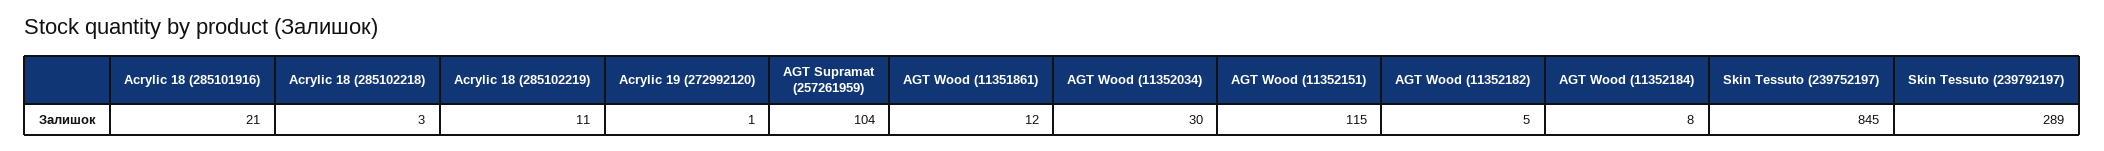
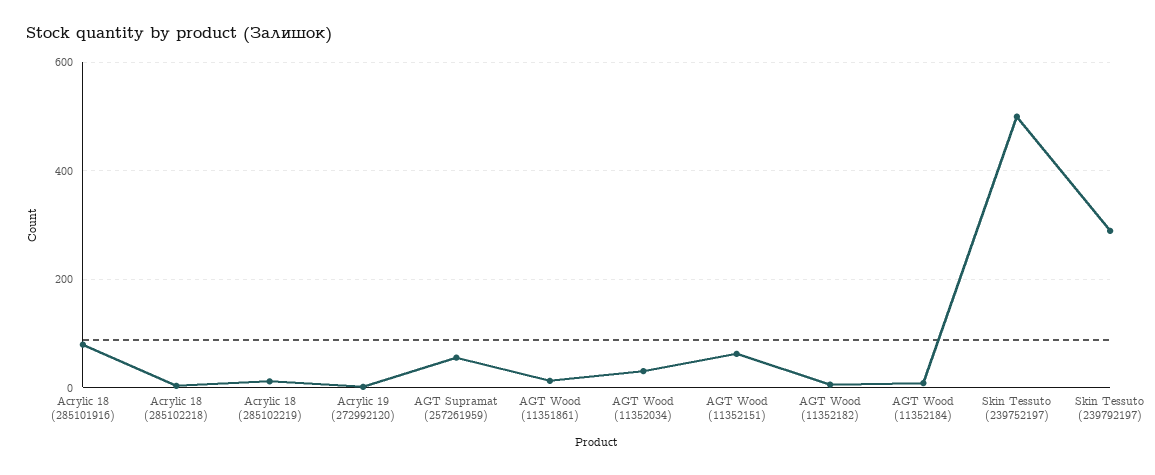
  {
-   "Acrylic 18 (285101916)": 21,
+   "Acrylic 18 (285101916)": 80,
    "Acrylic 18 (285102218)": 3,
    "Acrylic 18 (285102219)": 11,
    "Acrylic 19 (272992120)": 1,
-   "AGT Supramat (257261959)": 104,
+   "AGT Supramat (257261959)": 60,
    "AGT Wood (11351861)": 12,
    "AGT Wood (11352034)": 30,
-   "AGT Wood (11352151)": 115,
+   "AGT Wood (11352151)": 60,
    "AGT Wood (11352182)": 5,
    "AGT Wood (11352184)": 8,
-   "Skin Tessuto (239752197)": 845,
+   "Skin Tessuto (239752197)": 500,
    "Skin Tessuto (239792197)": 289
  }

